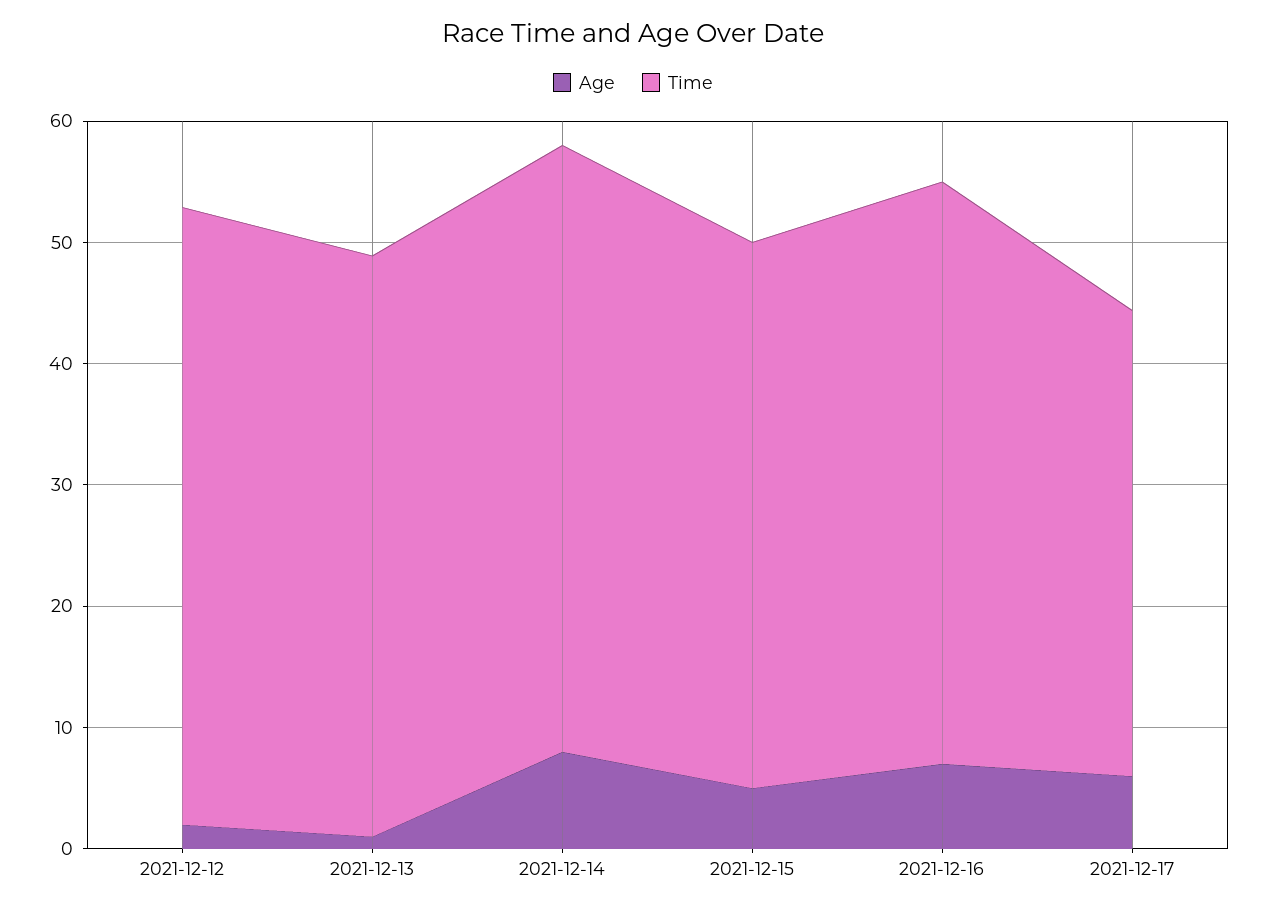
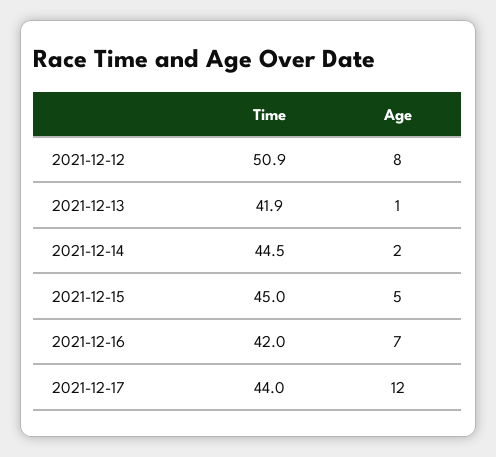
  {
    "Age": {
-     "2021-12-12": 2,
+     "2021-12-12": 8,
      "2021-12-13": 1,
-     "2021-12-14": 8,
+     "2021-12-14": 2,
      "2021-12-15": 5,
      "2021-12-16": 7,
-     "2021-12-17": 6
+     "2021-12-17": 12
    },
    "Time": {
      "2021-12-12": 50.9,
-     "2021-12-13": 48,
+     "2021-12-13": 41.9,
-     "2021-12-14": 50,
+     "2021-12-14": 44.5,
      "2021-12-15": 45,
-     "2021-12-16": 48,
+     "2021-12-16": 42,
-     "2021-12-17": 38
+     "2021-12-17": 44
    }
  }

